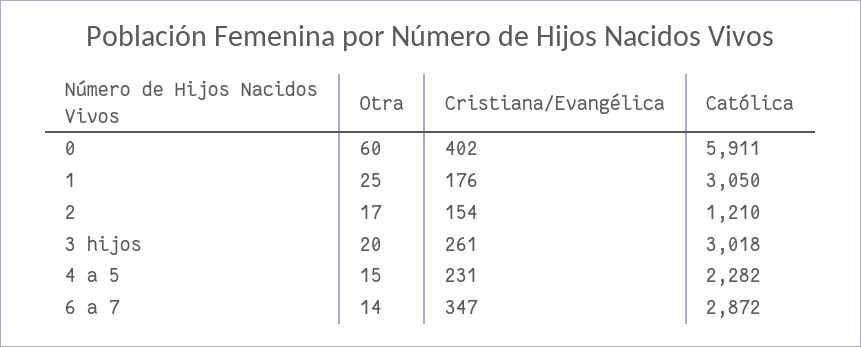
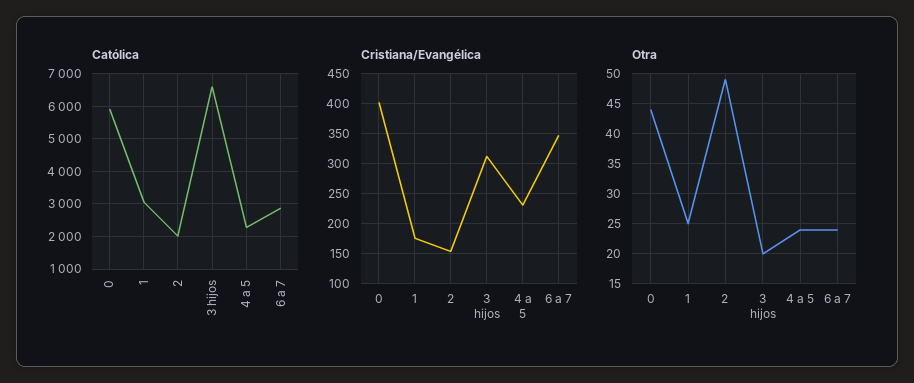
  {
    "Otra": {
-     "0": 60,
+     "0": 44,
      "1": 25,
-     "2": 17,
+     "2": 49,
      "3 hijos": 20,
-     "4 a 5": 15,
+     "4 a 5": 24,
-     "6 a 7": 14
+     "6 a 7": 24
    },
    "Cristiana/Evangélica": {
      "0": 402,
      "1": 176,
      "2": 154,
-     "3 hijos": 261,
+     "3 hijos": 310,
      "4 a 5": 231,
      "6 a 7": 347
    },
    "Católica": {
      "0": 5911,
      "1": 3050,
-     "2": 1210,
+     "2": 2000,
-     "3 hijos": 3018,
+     "3 hijos": 6600,
      "4 a 5": 2282,
      "6 a 7": 2872
    }
  }

